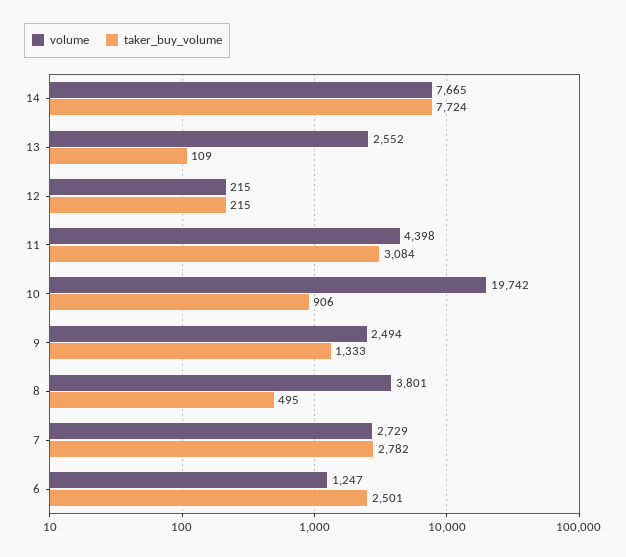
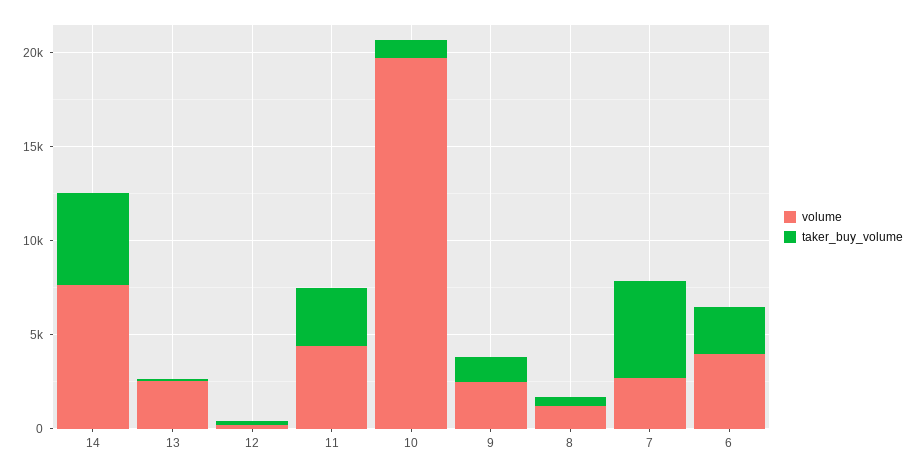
  {
    "volume": {
      "14": 7665,
      "13": 2552,
      "12": 215,
      "11": 4398,
      "10": 19742,
      "9": 2494,
-     "8": 3801,
+     "8": 1000,
      "7": 2729,
-     "6": 1247
+     "6": 4000
    },
    "taker_buy_volume": {
-     "14": 7724,
+     "14": 5000,
      "13": 109,
      "12": 215,
      "11": 3084,
      "10": 906,
      "9": 1333,
      "8": 495,
-     "7": 2782,
+     "7": 5000,
      "6": 2501
    }
  }

